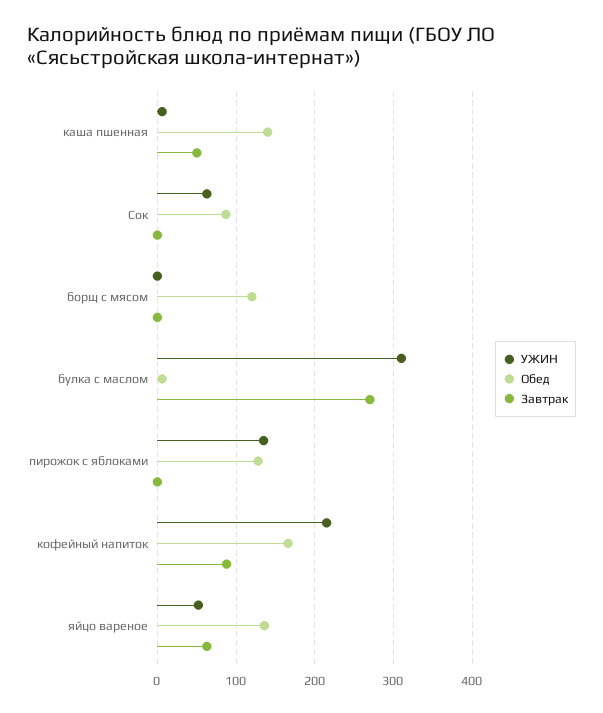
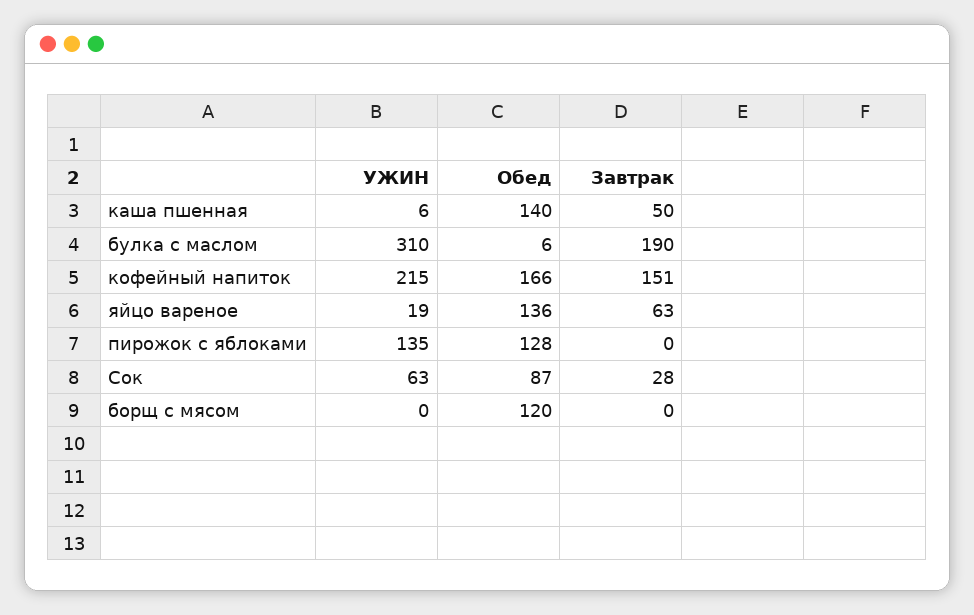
  {
    "УЖИН": {
      "каша пшенная": 6,
      "Сок": 63,
      "борщ с мясом": 0,
      "булка с маслом": 310,
      "пирожок с яблоками": 135,
      "кофейный напиток": 215,
-     "яйцо вареное": 50
+     "яйцо вареное": 19
    },
    "Обед": {
      "каша пшенная": 140,
      "Сок": 87,
      "борщ с мясом": 120,
      "булка с маслом": 6,
      "пирожок с яблоками": 128,
      "кофейный напиток": 166,
      "яйцо вареное": 136
    },
    "Завтрак": {
      "каша пшенная": 50,
-     "Сок": 0,
+     "Сок": 28,
      "борщ с мясом": 0,
-     "булка с маслом": 270,
+     "булка с маслом": 190,
      "пирожок с яблоками": 0,
-     "кофейный напиток": 90,
+     "кофейный напиток": 151,
      "яйцо вареное": 63
    }
  }

